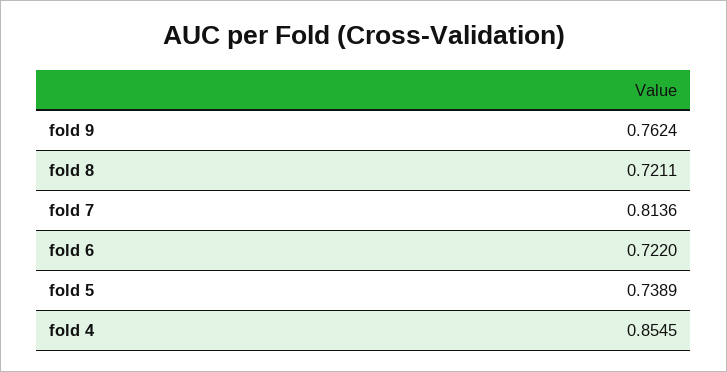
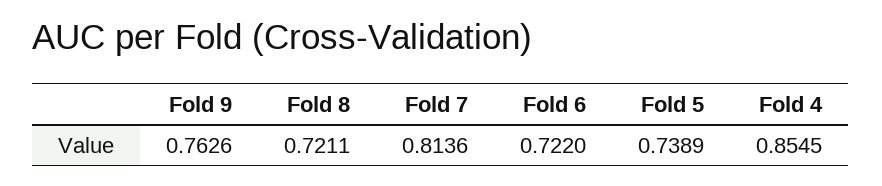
  {
-   "fold 9": 0.7624,
+   "fold 9": 0.7626,
    "fold 8": 0.7211,
    "fold 7": 0.8136,
    "fold 6": 0.722,
    "fold 5": 0.7389,
    "fold 4": 0.8545
  }

